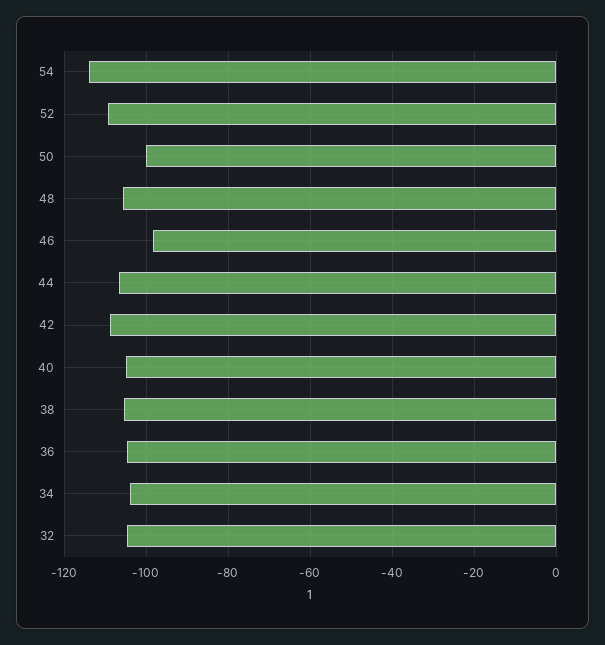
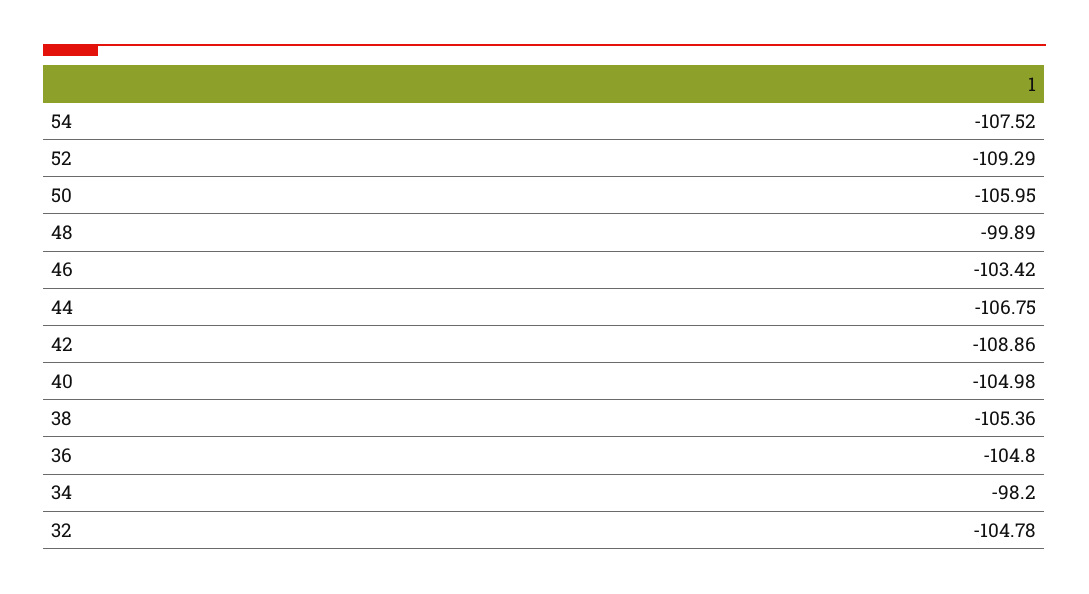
  {
-   "54": -114,
+   "54": -107.52,
    "52": -109.29,
-   "50": -100,
+   "50": -105.95,
-   "48": -106,
+   "48": -99.89,
-   "46": -98,
+   "46": -103.42,
    "44": -106.75,
    "42": -108.86,
    "40": -104.98,
    "38": -105.36,
    "36": -104.8,
-   "34": -104,
+   "34": -98.2,
    "32": -104.78
  }

